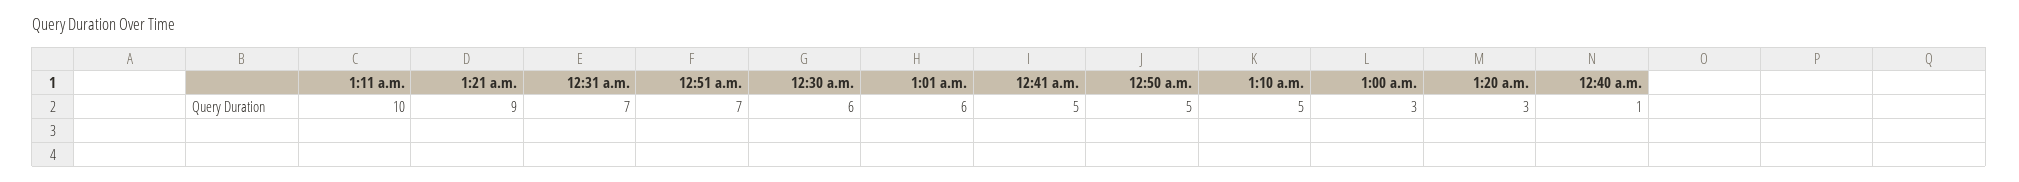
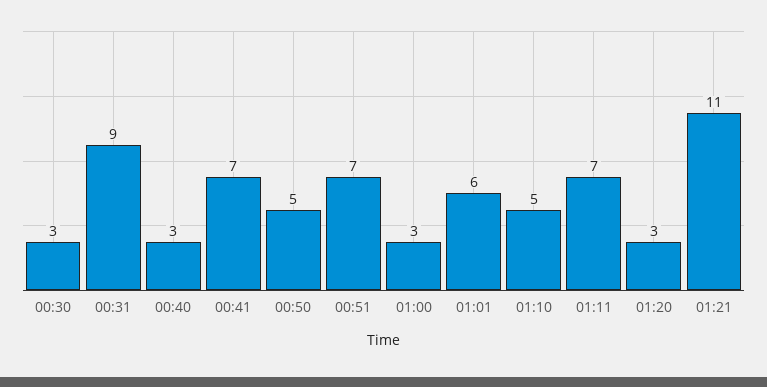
  {
-   "1:11 a.m.": 10,
+   "1:11 a.m.": 7,
-   "1:21 a.m.": 9,
+   "1:21 a.m.": 11,
-   "12:31 a.m.": 7,
+   "12:31 a.m.": 9,
    "12:51 a.m.": 7,
-   "12:30 a.m.": 6,
+   "12:30 a.m.": 3,
    "1:01 a.m.": 6,
-   "12:41 a.m.": 5,
+   "12:41 a.m.": 7,
    "12:50 a.m.": 5,
    "1:10 a.m.": 5,
    "1:00 a.m.": 3,
    "1:20 a.m.": 3,
-   "12:40 a.m.": 1
+   "12:40 a.m.": 3
  }

